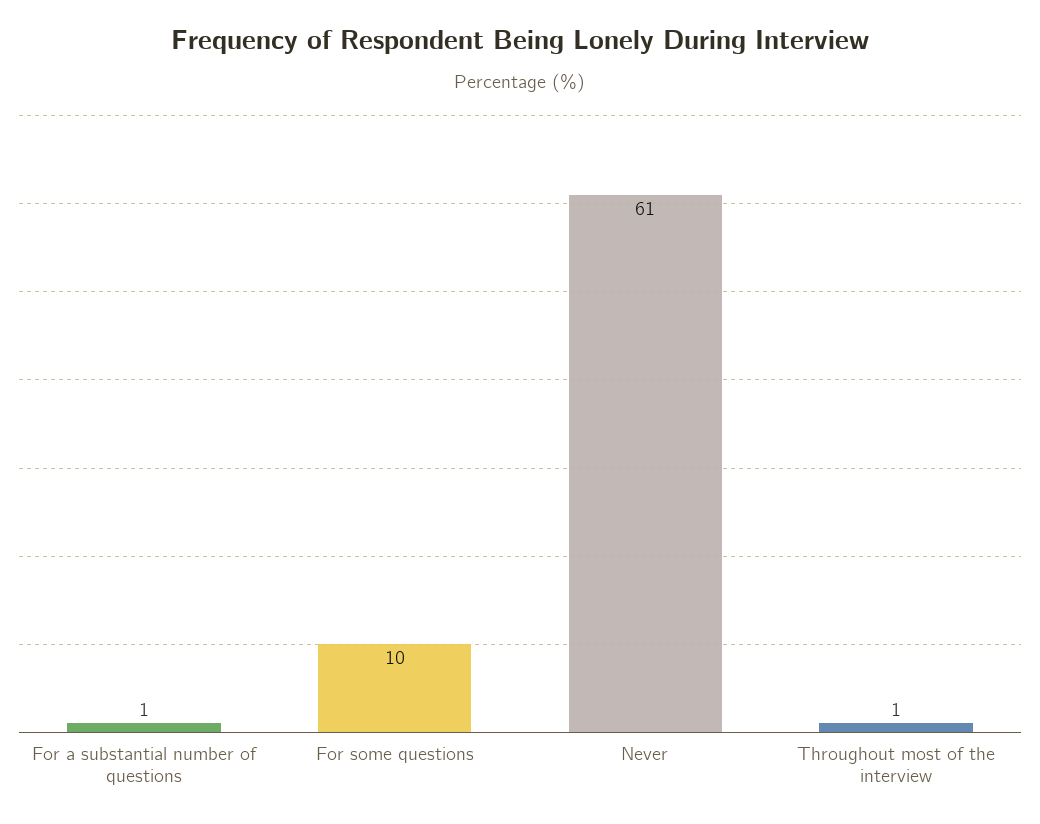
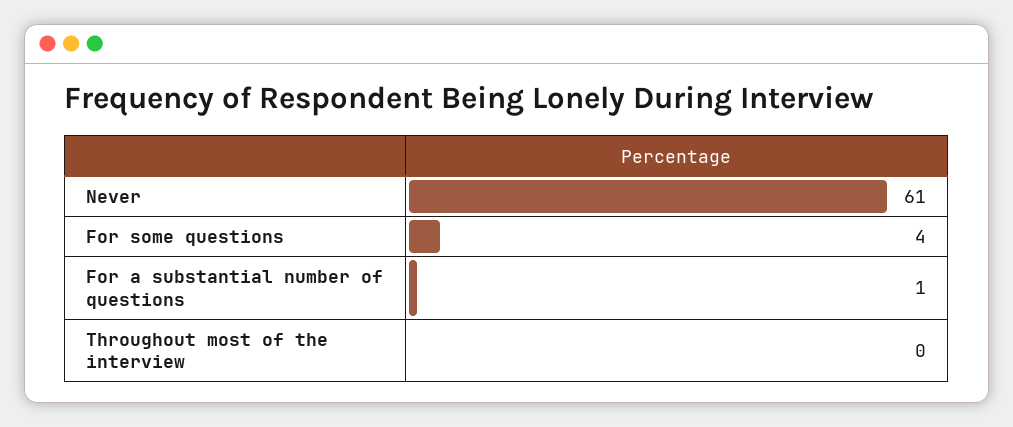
  {
    "For a substantial number of questions": 1,
-   "For some questions": 10,
+   "For some questions": 4,
    "Never": 61,
-   "Throughout most of the interview": 1
+   "Throughout most of the interview": 0
  }

